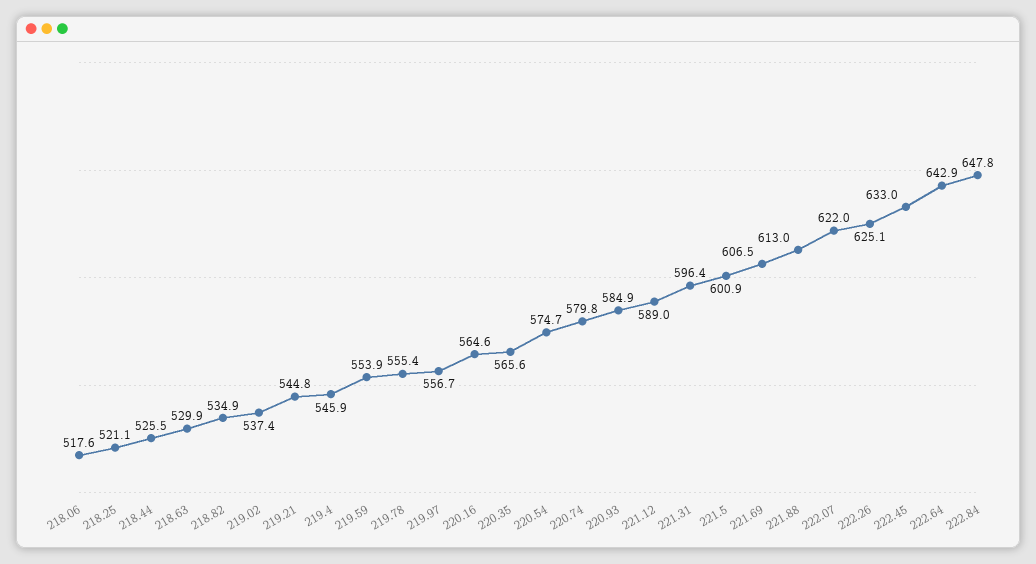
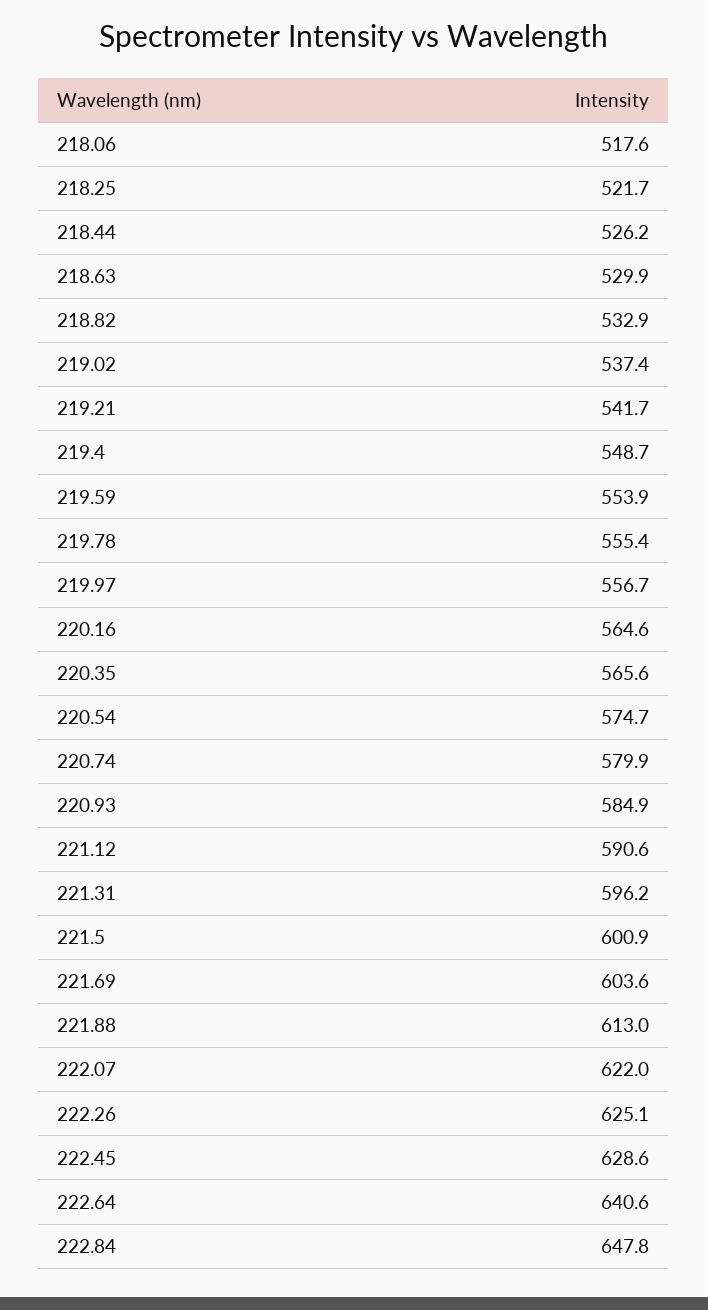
  {
    "218.06": 517.6,
-   "218.25": 521.1,
+   "218.25": 521.7,
-   "218.44": 525.5,
+   "218.44": 526.2,
    "218.63": 529.9,
-   "218.82": 534.9,
+   "218.82": 532.9,
    "219.02": 537.4,
-   "219.21": 544.8,
+   "219.21": 541.7,
-   "219.4": 545.9,
+   "219.4": 548.7,
    "219.59": 553.9,
    "219.78": 555.4,
    "219.97": 556.7,
    "220.16": 564.6,
    "220.35": 565.6,
    "220.54": 574.7,
-   "220.74": 579.8,
+   "220.74": 579.9,
    "220.93": 584.9,
-   "221.12": 589,
+   "221.12": 590.6,
-   "221.31": 596.4,
+   "221.31": 596.2,
    "221.5": 600.9,
-   "221.69": 606.5,
+   "221.69": 603.6,
    "221.88": 613,
    "222.07": 622,
    "222.26": 625.1,
-   "222.45": 633,
+   "222.45": 628.6,
-   "222.64": 642.9,
+   "222.64": 640.6,
    "222.84": 647.8
  }

